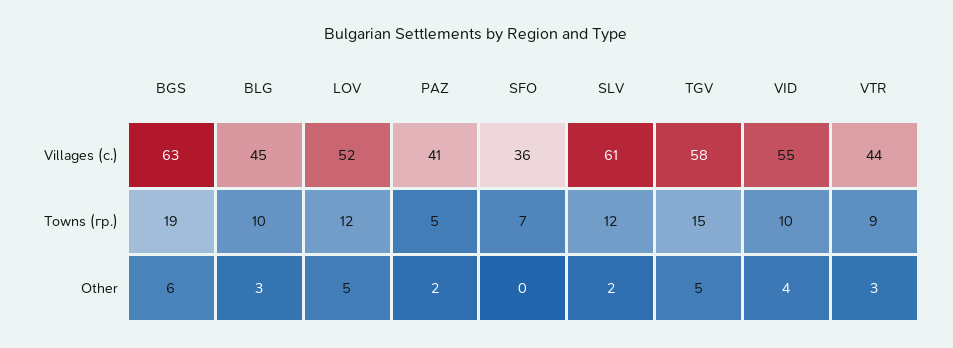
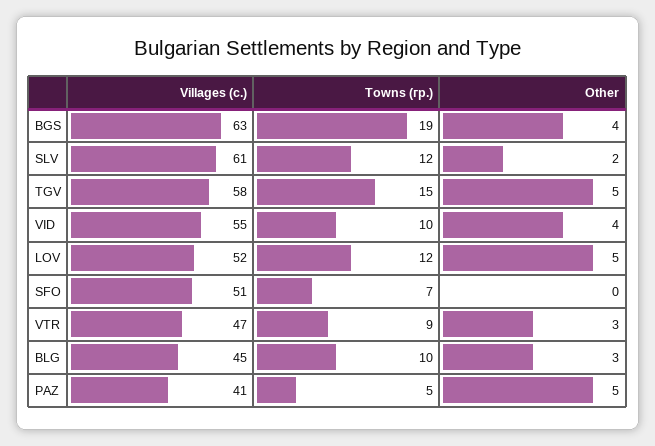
  {
    "BGS": {
      "Villages (с.)": 63,
      "Towns (гр.)": 19,
-     "Other": 6
+     "Other": 4
    },
    "BLG": {
      "Villages (с.)": 45,
      "Towns (гр.)": 10,
      "Other": 3
    },
    "LOV": {
      "Villages (с.)": 52,
      "Towns (гр.)": 12,
      "Other": 5
    },
    "PAZ": {
      "Villages (с.)": 41,
      "Towns (гр.)": 5,
-     "Other": 2
+     "Other": 5
    },
    "SFO": {
-     "Villages (с.)": 36,
+     "Villages (с.)": 51,
      "Towns (гр.)": 7,
      "Other": 0
    },
    "SLV": {
      "Villages (с.)": 61,
      "Towns (гр.)": 12,
      "Other": 2
    },
    "TGV": {
      "Villages (с.)": 58,
      "Towns (гр.)": 15,
      "Other": 5
    },
    "VID": {
      "Villages (с.)": 55,
      "Towns (гр.)": 10,
      "Other": 4
    },
    "VTR": {
-     "Villages (с.)": 44,
+     "Villages (с.)": 47,
      "Towns (гр.)": 9,
      "Other": 3
    }
  }

